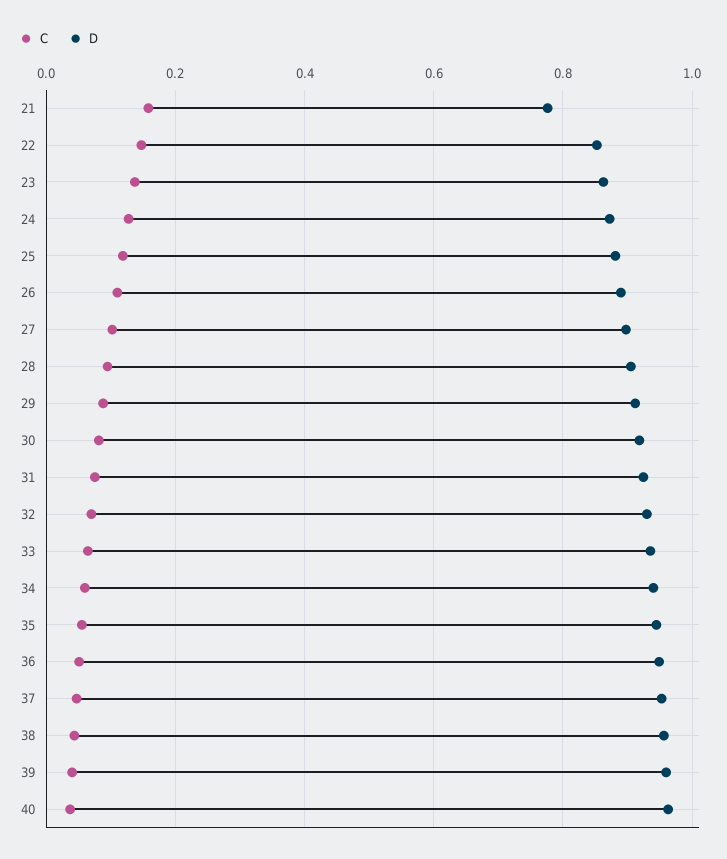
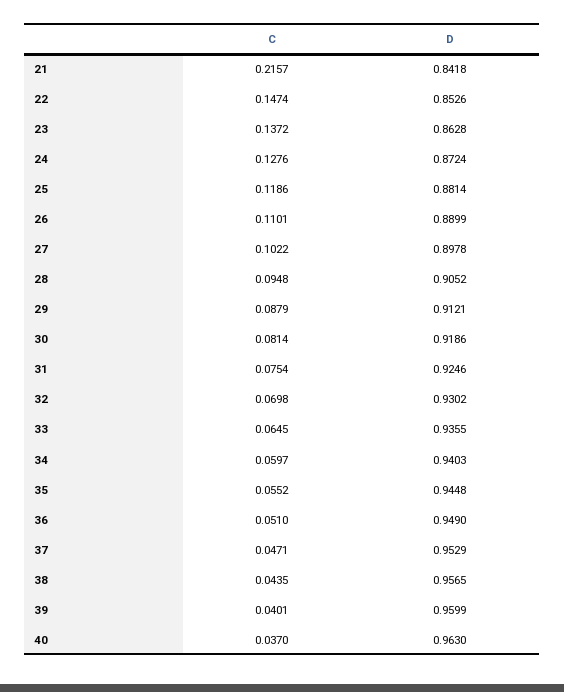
  {
    "C": {
-     "21": 0.16,
+     "21": 0.2157,
      "22": 0.1474,
      "23": 0.1372,
      "24": 0.1276,
      "25": 0.1186,
      "26": 0.1101,
      "27": 0.1022,
      "28": 0.0948,
      "29": 0.0879,
      "30": 0.0814,
      "31": 0.0754,
      "32": 0.0698,
      "33": 0.0645,
      "34": 0.0597,
      "35": 0.0552,
      "36": 0.051,
      "37": 0.0471,
      "38": 0.0435,
      "39": 0.0401,
      "40": 0.037
    },
    "D": {
-     "21": 0.78,
+     "21": 0.8418,
      "22": 0.8526,
      "23": 0.8628,
      "24": 0.8724,
      "25": 0.8814,
      "26": 0.8899,
      "27": 0.8978,
      "28": 0.9052,
      "29": 0.9121,
      "30": 0.9186,
      "31": 0.9246,
      "32": 0.9302,
      "33": 0.9355,
      "34": 0.9403,
      "35": 0.9448,
      "36": 0.949,
      "37": 0.9529,
      "38": 0.9565,
      "39": 0.9599,
      "40": 0.963
    }
  }

